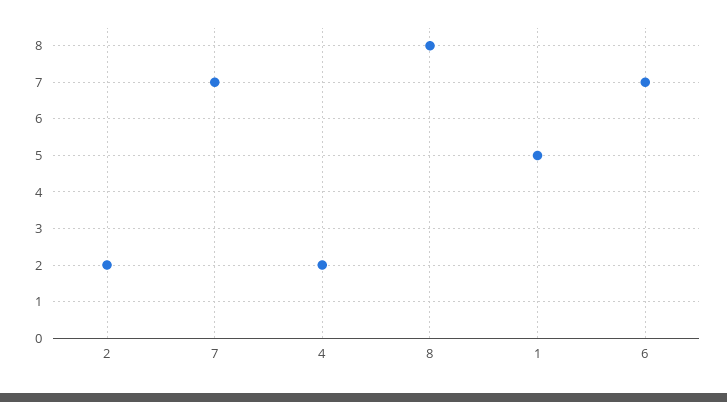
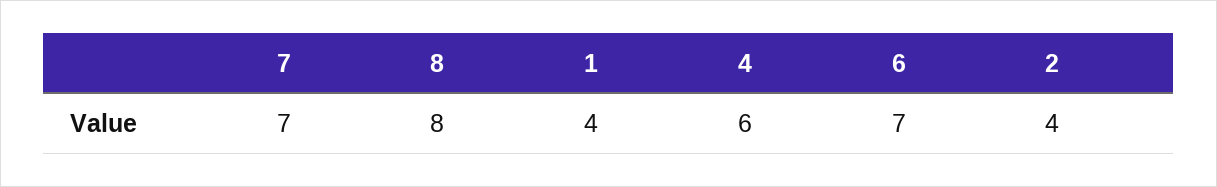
  {
-   "2": 2,
+   "2": 4,
    "7": 7,
-   "4": 2,
+   "4": 6,
    "8": 8,
-   "1": 5,
+   "1": 4,
    "6": 7
  }

